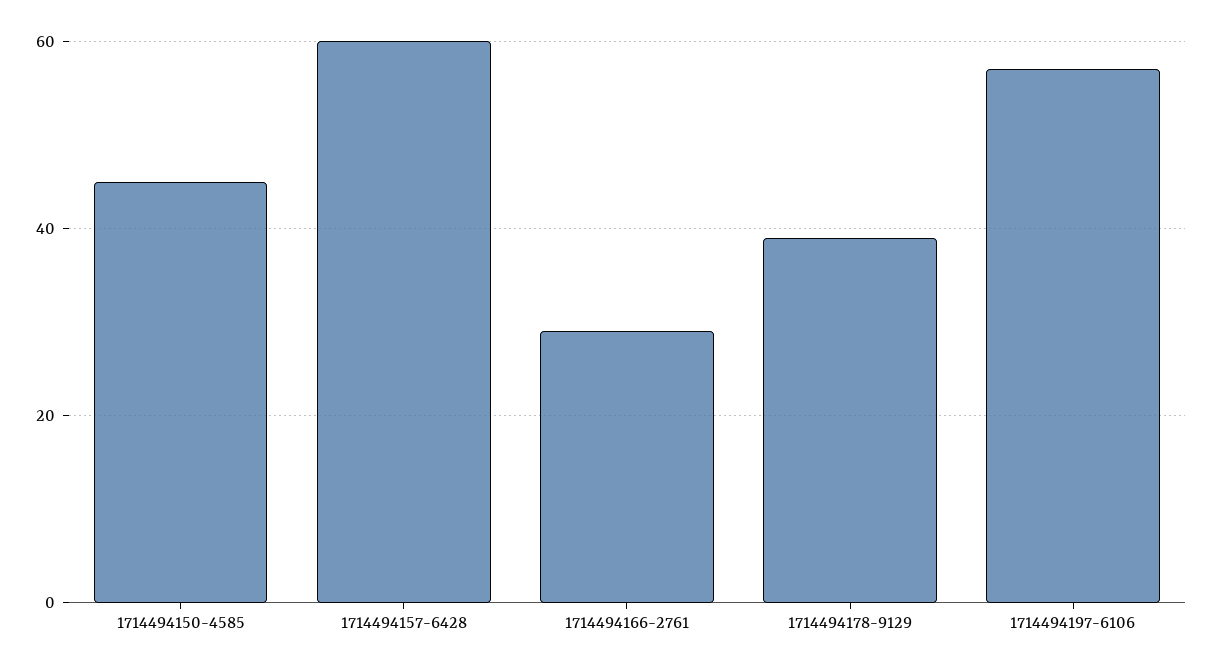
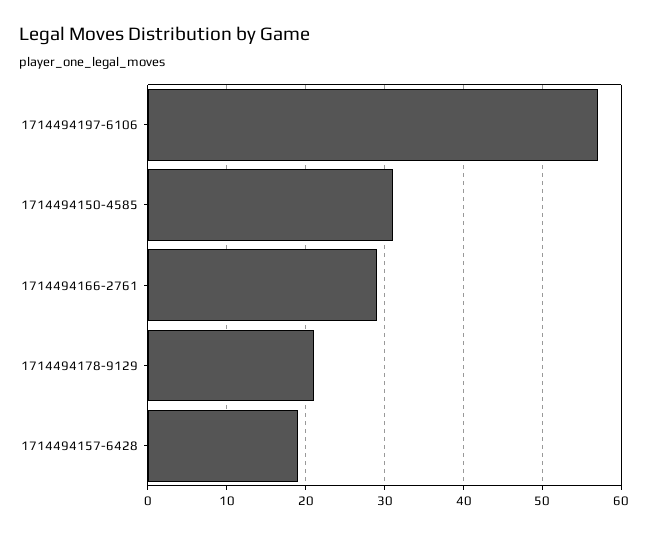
  {
-   "1714494150-4585": 45,
+   "1714494150-4585": 31,
-   "1714494157-6428": 60,
+   "1714494157-6428": 19,
    "1714494166-2761": 29,
-   "1714494178-9129": 40,
+   "1714494178-9129": 21,
    "1714494197-6106": 57
  }

